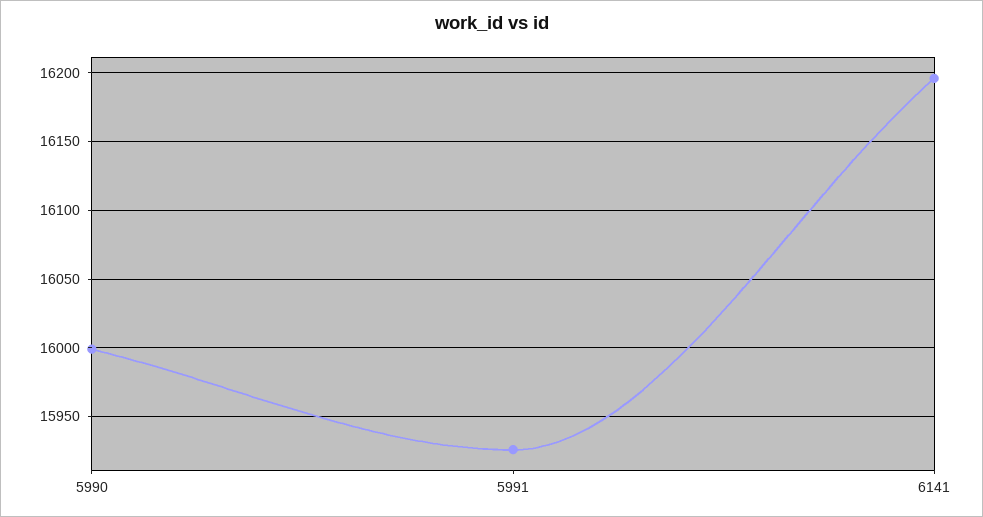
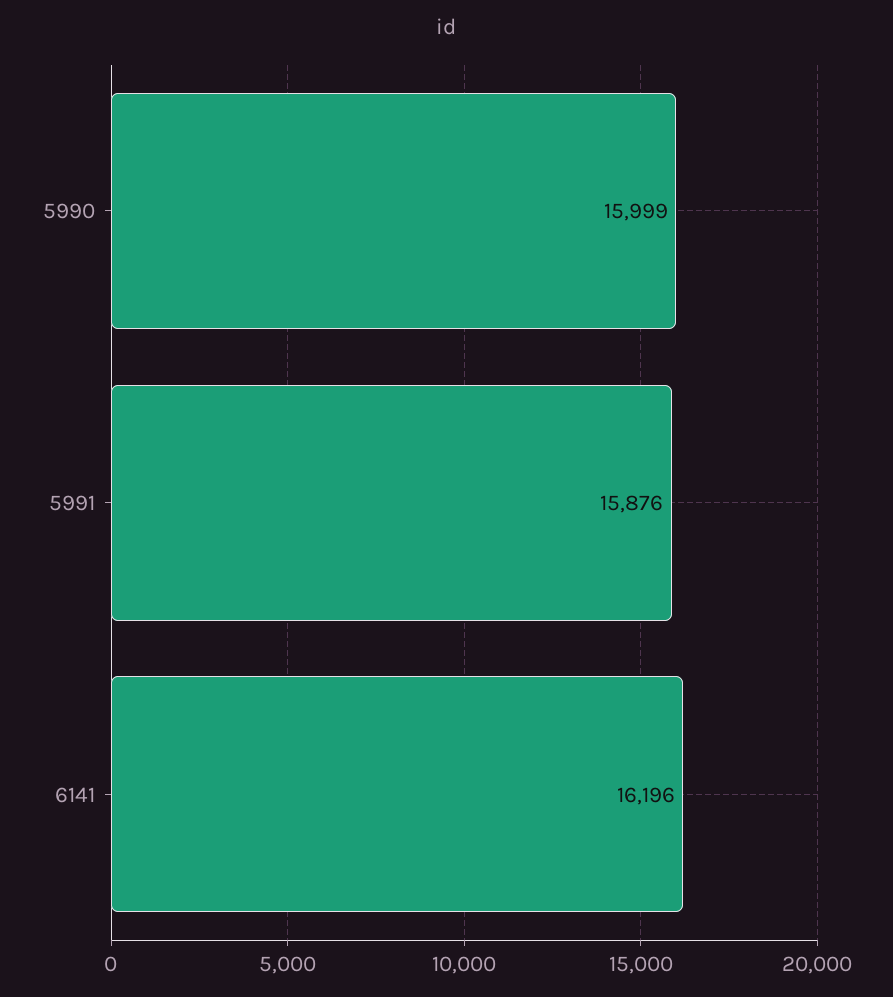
  {
    "5990": 15999,
-   "5991": 15925,
+   "5991": 15876,
    "6141": 16196
  }

